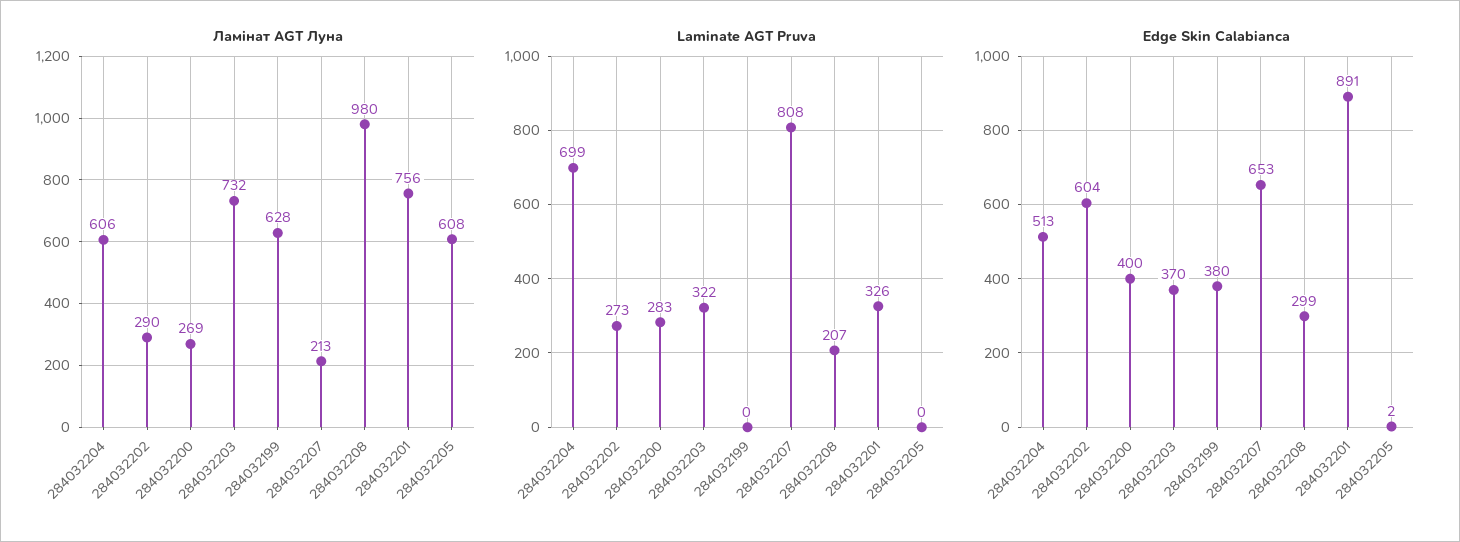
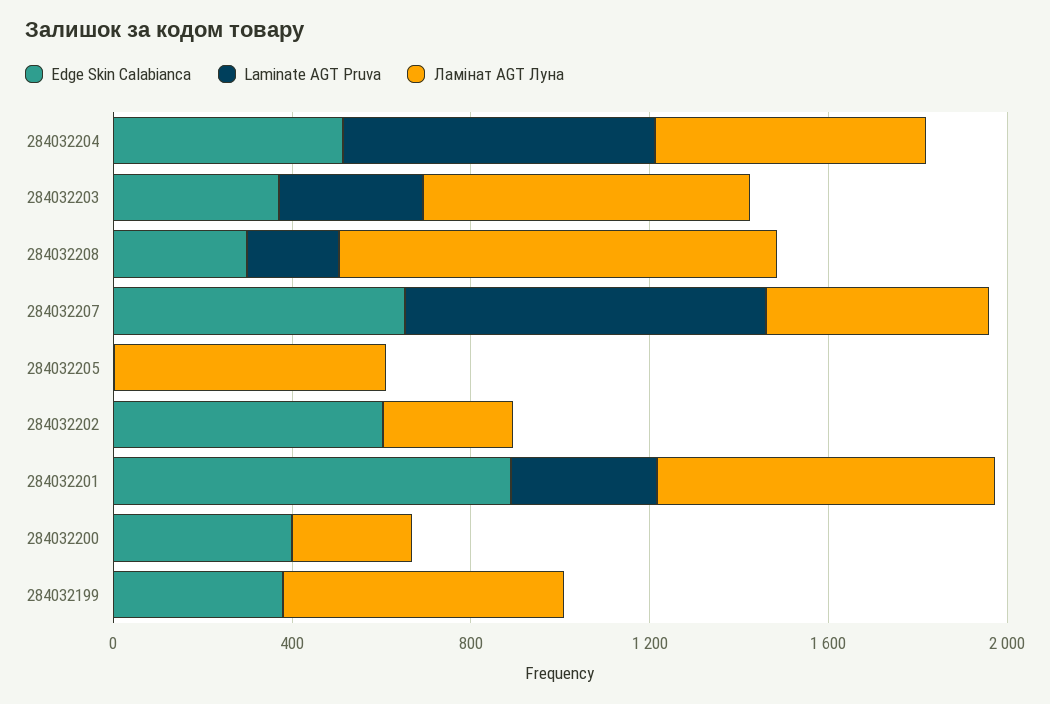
  {
    "Ламінат AGT Луна": {
      "284032204": 606,
      "284032202": 290,
      "284032200": 269,
      "284032203": 732,
      "284032199": 628,
-     "284032207": 213,
+     "284032207": 500,
      "284032208": 980,
      "284032201": 756,
      "284032205": 608
    },
    "Laminate AGT Pruva": {
      "284032204": 699,
-     "284032202": 273,
+     "284032202": 0,
-     "284032200": 283,
+     "284032200": 0,
      "284032203": 322,
      "284032199": 0,
      "284032207": 808,
      "284032208": 207,
      "284032201": 326,
      "284032205": 0
    },
    "Edge Skin Calabianca": {
      "284032204": 513,
      "284032202": 604,
      "284032200": 400,
      "284032203": 370,
      "284032199": 380,
      "284032207": 653,
      "284032208": 299,
      "284032201": 891,
      "284032205": 2
    }
  }

